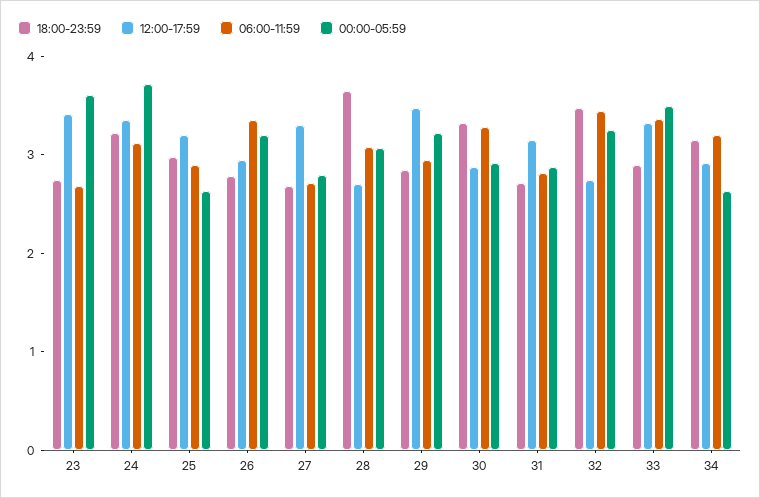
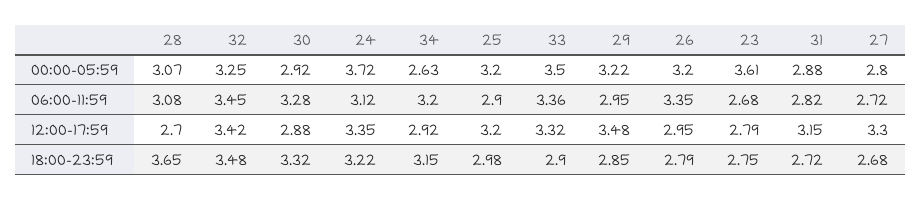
  {
    "18:00-23:59": {
      "23": 2.75,
      "24": 3.22,
      "25": 2.98,
      "26": 2.79,
      "27": 2.68,
      "28": 3.65,
      "29": 2.85,
      "30": 3.32,
      "31": 2.72,
      "32": 3.48,
      "33": 2.9,
      "34": 3.15
    },
    "12:00-17:59": {
-     "23": 3.4,
+     "23": 2.79,
      "24": 3.35,
      "25": 3.2,
      "26": 2.95,
      "27": 3.3,
      "28": 2.7,
      "29": 3.48,
      "30": 2.88,
      "31": 3.15,
-     "32": 2.8,
+     "32": 3.42,
      "33": 3.32,
      "34": 2.92
    },
    "06:00-11:59": {
      "23": 2.68,
      "24": 3.12,
      "25": 2.9,
      "26": 3.35,
      "27": 2.72,
      "28": 3.08,
      "29": 2.95,
      "30": 3.28,
      "31": 2.82,
      "32": 3.45,
      "33": 3.36,
      "34": 3.2
    },
    "00:00-05:59": {
      "23": 3.61,
      "24": 3.72,
-     "25": 2.6,
+     "25": 3.2,
      "26": 3.2,
      "27": 2.8,
      "28": 3.07,
      "29": 3.22,
      "30": 2.92,
      "31": 2.88,
      "32": 3.25,
      "33": 3.5,
      "34": 2.63
    }
  }

